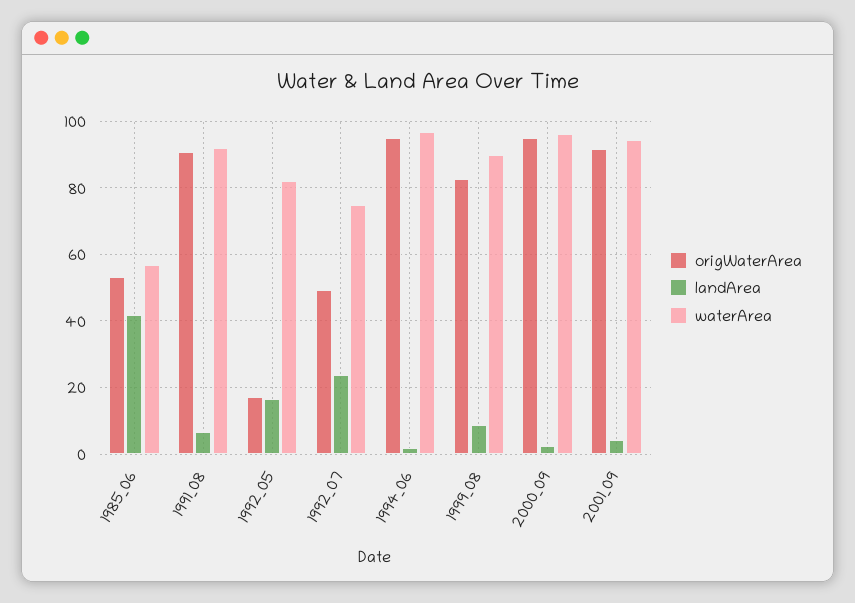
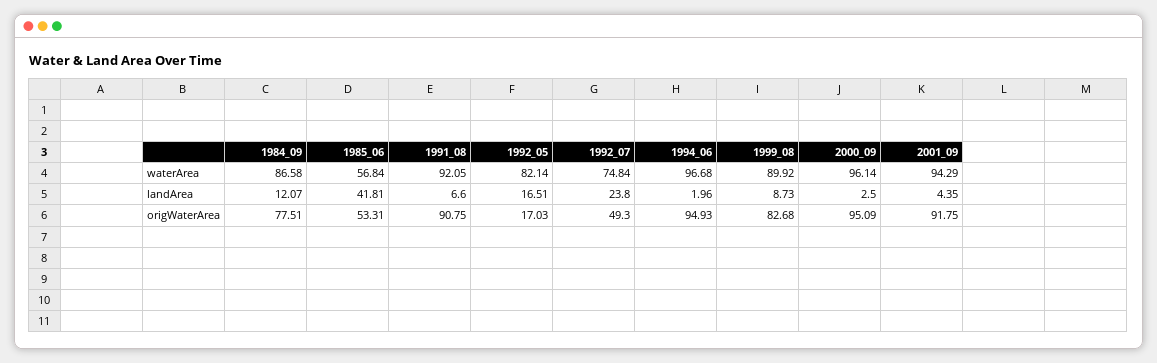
  {
    "origWaterArea": {
      "1985_06": 53.31,
      "1991_08": 90.75,
      "1992_05": 17.03,
      "1992_07": 49.3,
      "1994_06": 94.93,
      "1999_08": 82.68,
      "2000_09": 95.09,
-     "2001_09": 91.75
+     "2001_09": 91.75,
+     "1984_09": 77.51
    },
    "landArea": {
      "1985_06": 41.81,
      "1991_08": 6.6,
      "1992_05": 16.51,
      "1992_07": 23.8,
      "1994_06": 1.96,
      "1999_08": 8.73,
      "2000_09": 2.5,
-     "2001_09": 4.35
+     "2001_09": 4.35,
+     "1984_09": 12.07
    },
    "waterArea": {
      "1985_06": 56.84,
      "1991_08": 92.05,
      "1992_05": 82.14,
      "1992_07": 74.84,
      "1994_06": 96.68,
      "1999_08": 89.92,
      "2000_09": 96.14,
-     "2001_09": 94.29
+     "2001_09": 94.29,
+     "1984_09": 86.58
    }
  }

